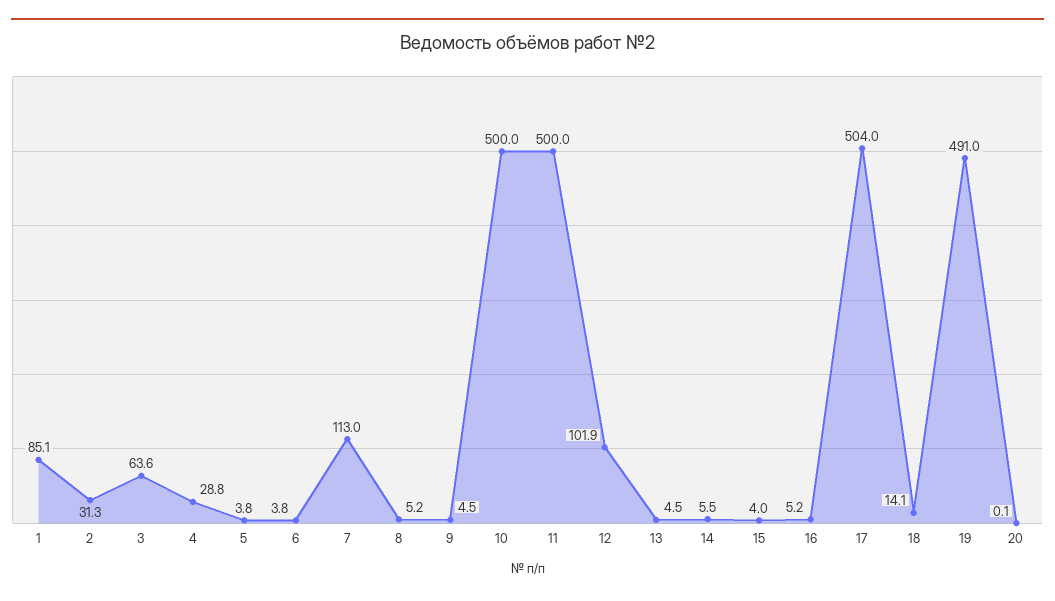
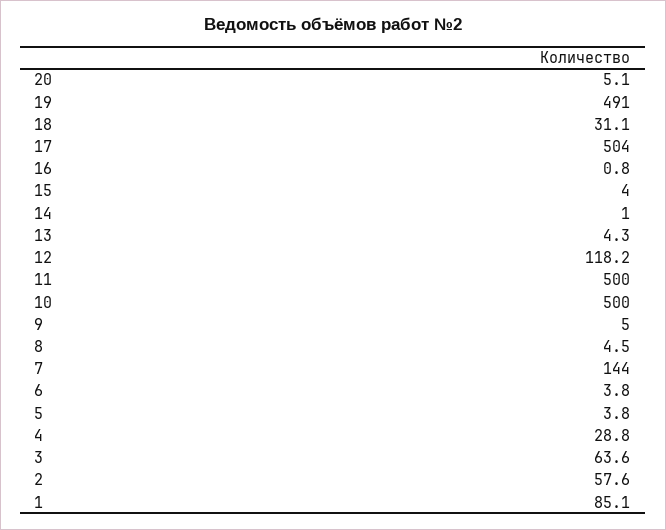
  {
    "1": 85.1,
-   "2": 31.3,
+   "2": 57.6,
    "3": 63.6,
    "4": 28.8,
    "5": 3.8,
    "6": 3.8,
-   "7": 113,
+   "7": 144,
-   "8": 5.2,
+   "8": 4.5,
-   "9": 4.5,
+   "9": 5,
    "10": 500,
    "11": 500,
-   "12": 101.9,
+   "12": 118.2,
-   "13": 4.5,
+   "13": 4.3,
-   "14": 5.5,
+   "14": 1,
    "15": 4,
-   "16": 5.2,
+   "16": 0.8,
    "17": 504,
-   "18": 14.1,
+   "18": 31.1,
    "19": 491,
-   "20": 0.1
+   "20": 5.1
  }

